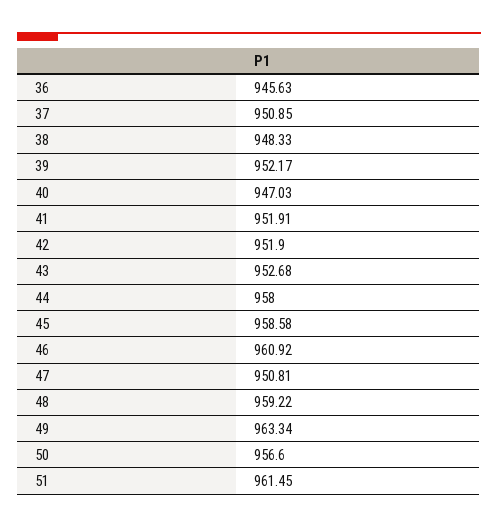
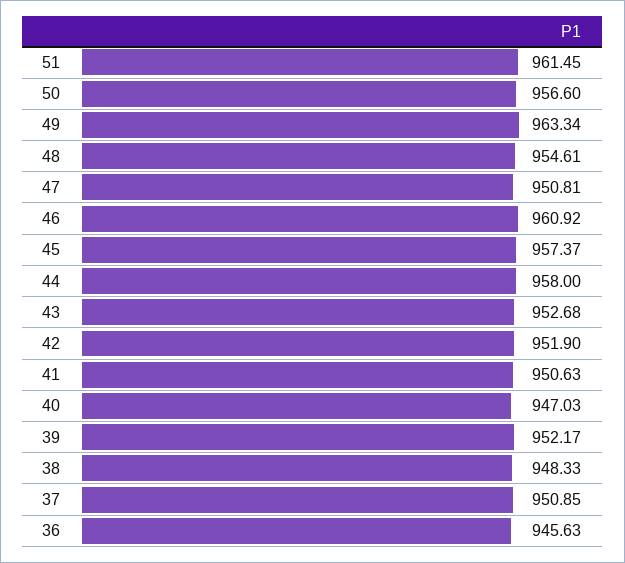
  {
    "36": 945.63,
    "37": 950.85,
    "38": 948.33,
    "39": 952.17,
    "40": 947.03,
-   "41": 951.91,
+   "41": 950.63,
    "42": 951.9,
    "43": 952.68,
    "44": 958,
-   "45": 958.58,
+   "45": 957.37,
    "46": 960.92,
    "47": 950.81,
-   "48": 959.22,
+   "48": 954.61,
    "49": 963.34,
    "50": 956.6,
    "51": 961.45
  }

